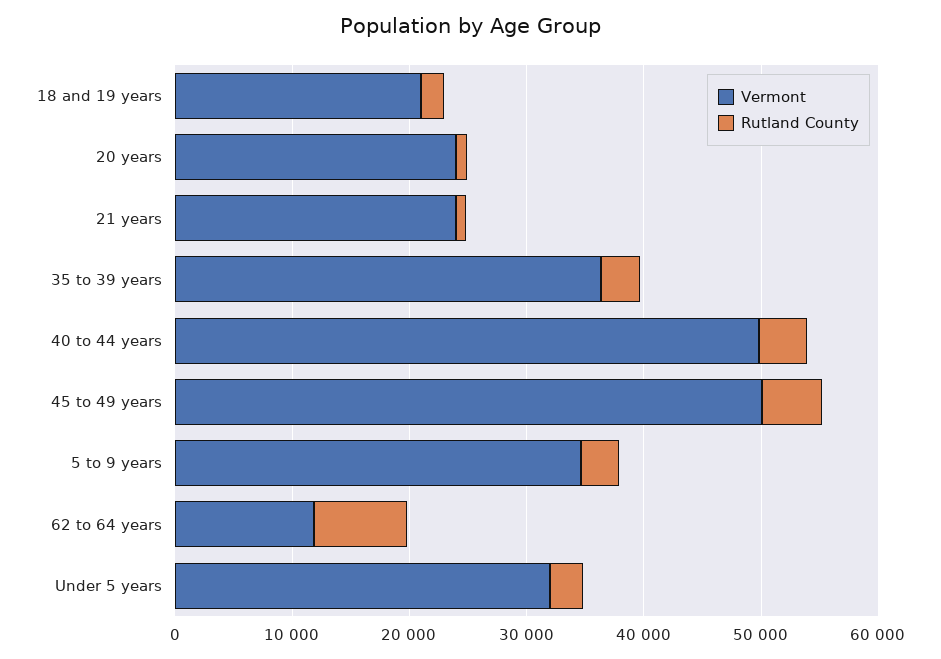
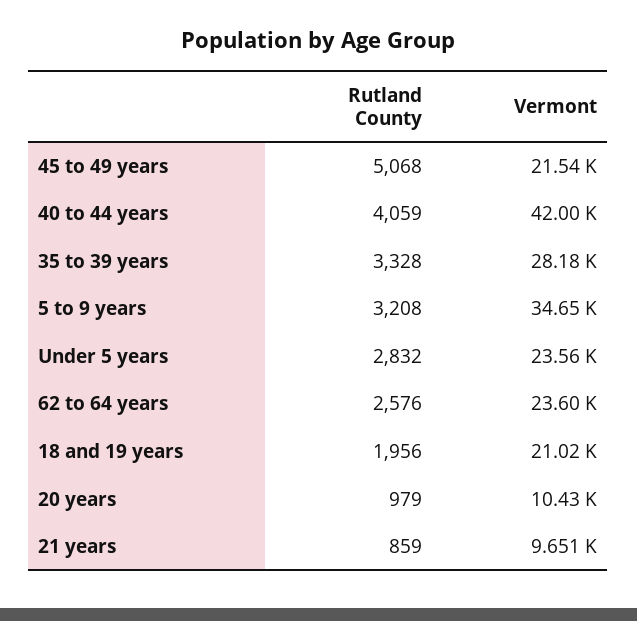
  {
    "Vermont": {
      "18 and 19 years": 21020,
-     "20 years": 24000,
+     "20 years": 10430,
-     "21 years": 24000,
+     "21 years": 9651,
-     "35 to 39 years": 36000,
+     "35 to 39 years": 28180,
-     "40 to 44 years": 50000,
+     "40 to 44 years": 42000,
-     "45 to 49 years": 50000,
+     "45 to 49 years": 21540,
      "5 to 9 years": 34650,
-     "62 to 64 years": 12000,
+     "62 to 64 years": 23600,
-     "Under 5 years": 32000
+     "Under 5 years": 23560
    },
    "Rutland County": {
      "18 and 19 years": 1956,
      "20 years": 979,
      "21 years": 859,
      "35 to 39 years": 3328,
      "40 to 44 years": 4059,
      "45 to 49 years": 5068,
      "5 to 9 years": 3208,
-     "62 to 64 years": 8000,
+     "62 to 64 years": 2576,
      "Under 5 years": 2832
    }
  }

